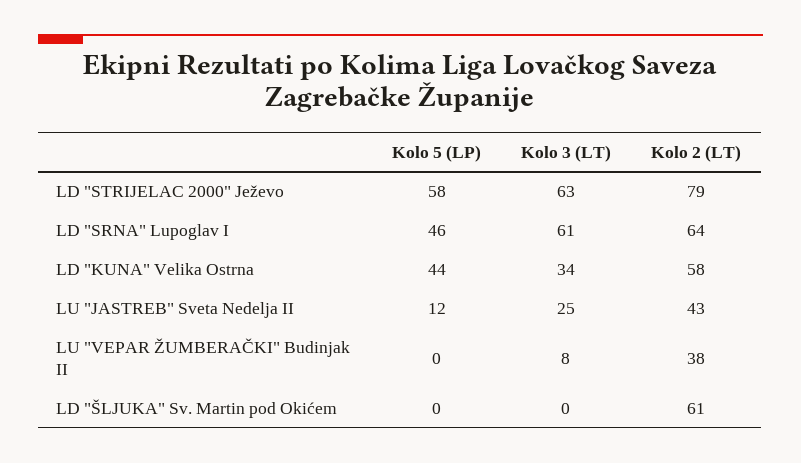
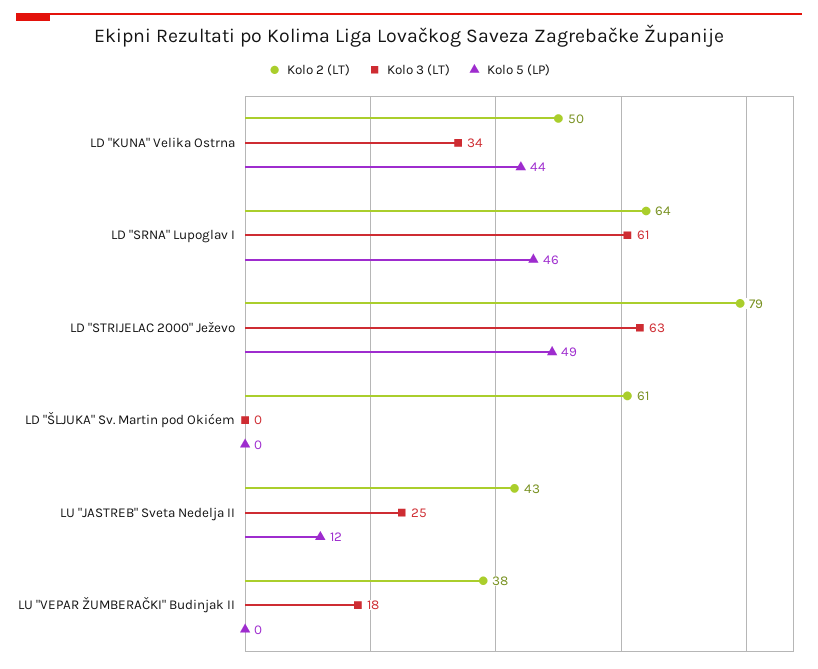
  {
    "Kolo 5 (LP)": {
-     "LD \"STRIJELAC 2000\" Ježevo": 58,
+     "LD \"STRIJELAC 2000\" Ježevo": 49,
      "LD \"SRNA\" Lupoglav I": 46,
      "LD \"KUNA\" Velika Ostrna": 44,
      "LU \"JASTREB\" Sveta Nedelja II": 12,
      "LU \"VEPAR ŽUMBERAČKI\" Budinjak II": 0,
      "LD \"ŠLJUKA\" Sv. Martin pod Okićem": 0
    },
    "Kolo 3 (LT)": {
      "LD \"STRIJELAC 2000\" Ježevo": 63,
      "LD \"SRNA\" Lupoglav I": 61,
      "LD \"KUNA\" Velika Ostrna": 34,
      "LU \"JASTREB\" Sveta Nedelja II": 25,
-     "LU \"VEPAR ŽUMBERAČKI\" Budinjak II": 8,
+     "LU \"VEPAR ŽUMBERAČKI\" Budinjak II": 18,
      "LD \"ŠLJUKA\" Sv. Martin pod Okićem": 0
    },
    "Kolo 2 (LT)": {
      "LD \"STRIJELAC 2000\" Ježevo": 79,
      "LD \"SRNA\" Lupoglav I": 64,
-     "LD \"KUNA\" Velika Ostrna": 58,
+     "LD \"KUNA\" Velika Ostrna": 50,
      "LU \"JASTREB\" Sveta Nedelja II": 43,
      "LU \"VEPAR ŽUMBERAČKI\" Budinjak II": 38,
      "LD \"ŠLJUKA\" Sv. Martin pod Okićem": 61
    }
  }

